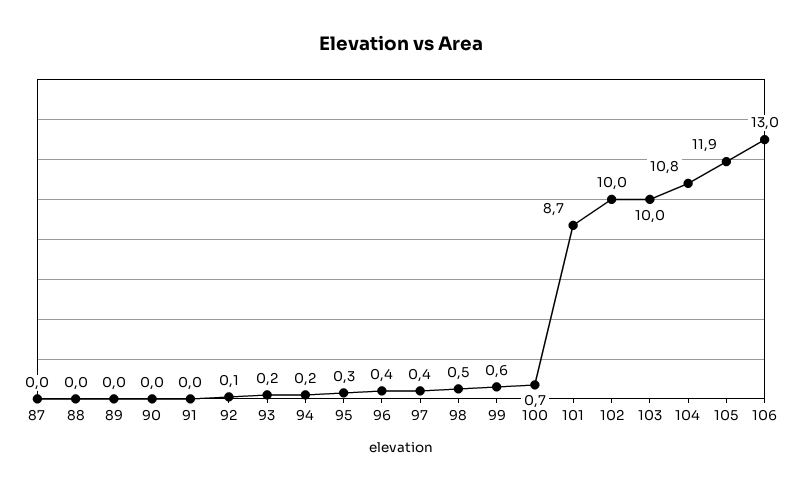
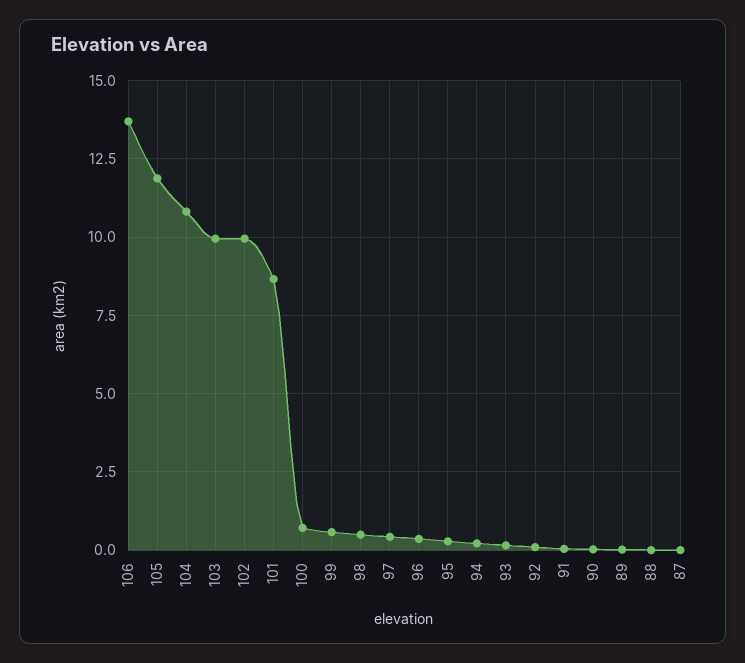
  {
    "87": 0,
    "88": 0,
    "89": 0,
    "90": 0,
    "91": 0,
    "92": 0.1,
    "93": 0.2,
    "94": 0.2,
    "95": 0.3,
    "96": 0.4,
    "97": 0.4,
    "98": 0.5,
    "99": 0.6,
    "100": 0.7,
    "101": 8.7,
    "102": 10,
    "103": 10,
    "104": 10.8,
    "105": 11.9,
-   "106": 13
+   "106": 13.75
  }

